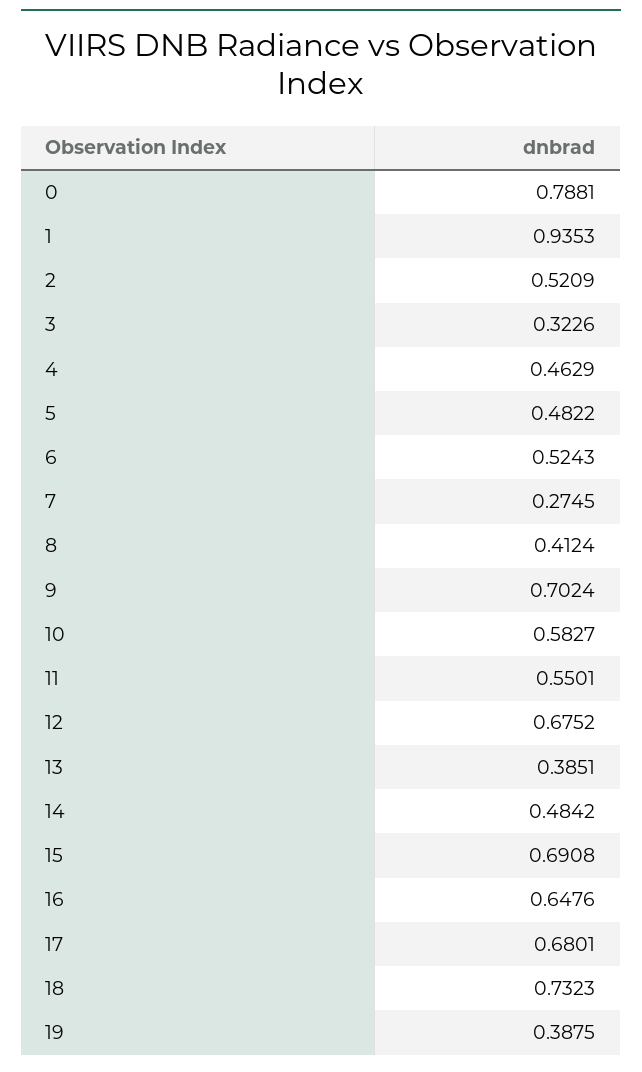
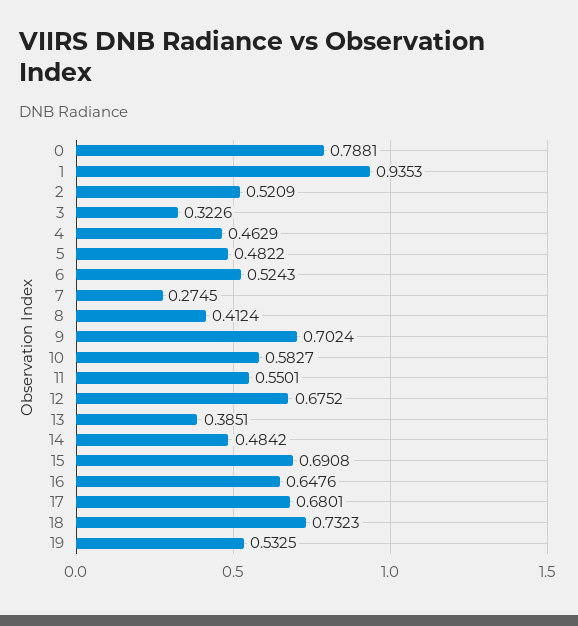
  {
    "0": 0.7881,
    "1": 0.9353,
    "2": 0.5209,
    "3": 0.3226,
    "4": 0.4629,
    "5": 0.4822,
    "6": 0.5243,
    "7": 0.2745,
    "8": 0.4124,
    "9": 0.7024,
    "10": 0.5827,
    "11": 0.5501,
    "12": 0.6752,
    "13": 0.3851,
    "14": 0.4842,
    "15": 0.6908,
    "16": 0.6476,
    "17": 0.6801,
    "18": 0.7323,
-   "19": 0.3875
+   "19": 0.5325
  }

